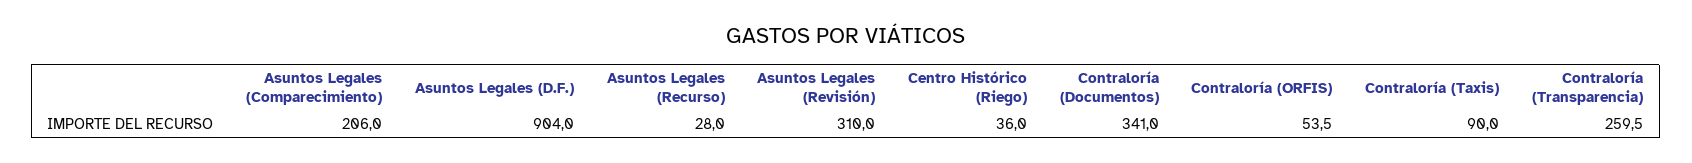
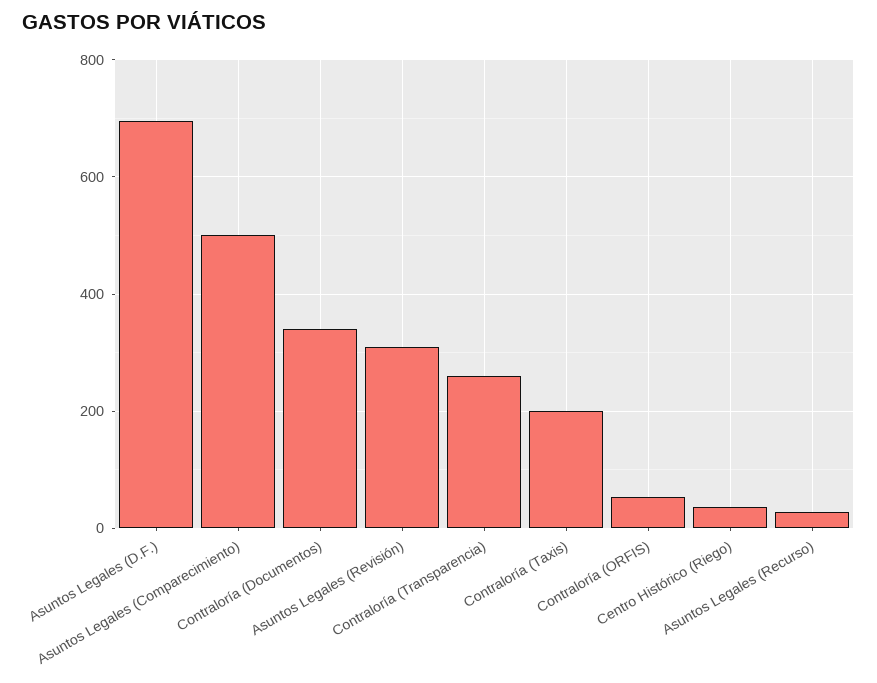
  {
-   "Asuntos Legales (Comparecimiento)": 206,
+   "Asuntos Legales (Comparecimiento)": 500,
-   "Asuntos Legales (D.F.)": 904,
+   "Asuntos Legales (D.F.)": 700,
    "Asuntos Legales (Recurso)": 28,
    "Asuntos Legales (Revisión)": 310,
    "Centro Histórico (Riego)": 36,
    "Contraloría (Documentos)": 341,
    "Contraloría (ORFIS)": 53.5,
-   "Contraloría (Taxis)": 90,
+   "Contraloría (Taxis)": 200,
    "Contraloría (Transparencia)": 259.5
  }

